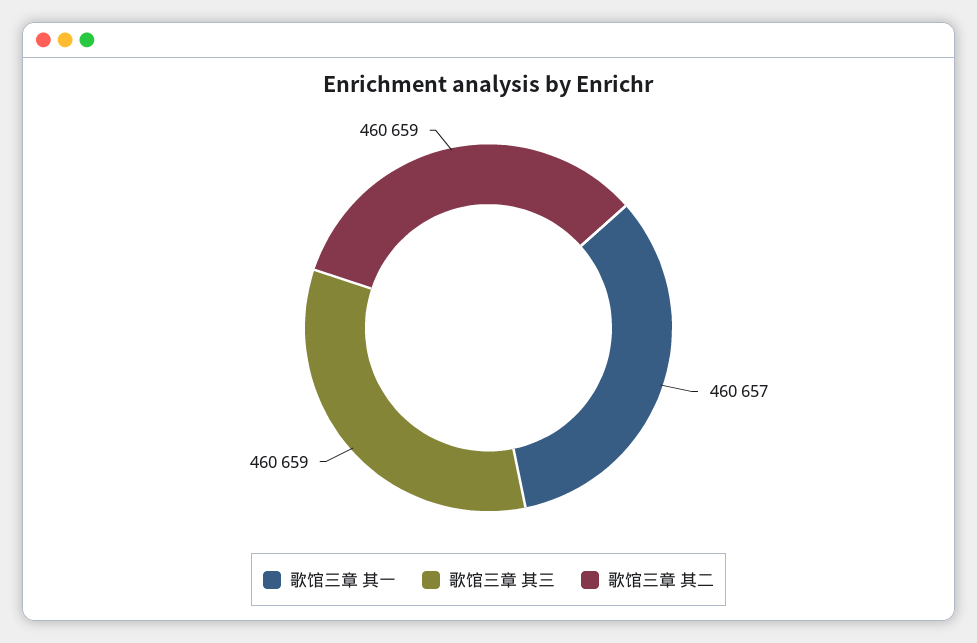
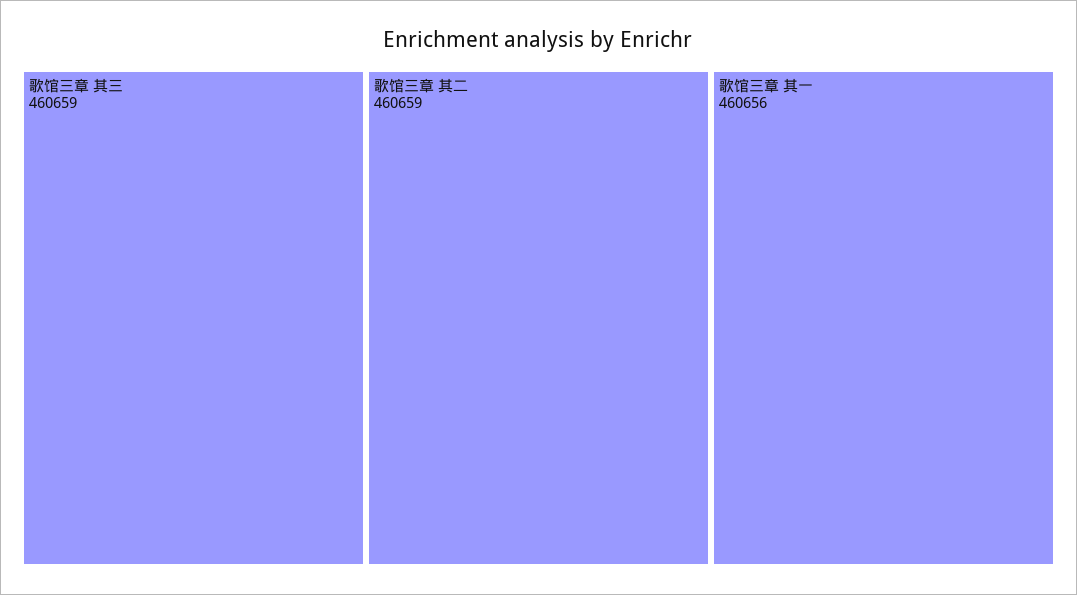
  {
-   "歌馆三章 其一": 460657,
+   "歌馆三章 其一": 460656,
    "歌馆三章 其三": 460659,
    "歌馆三章 其二": 460659
  }

